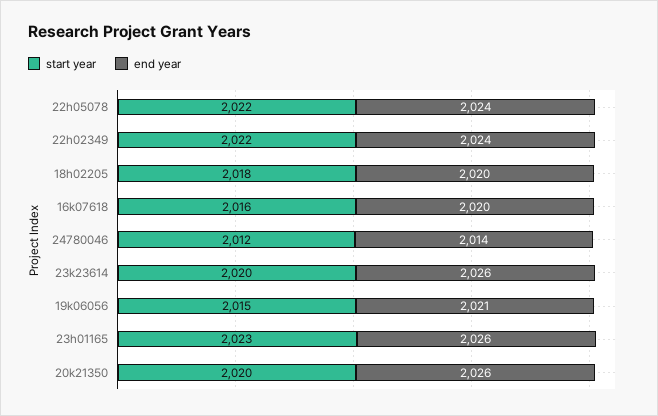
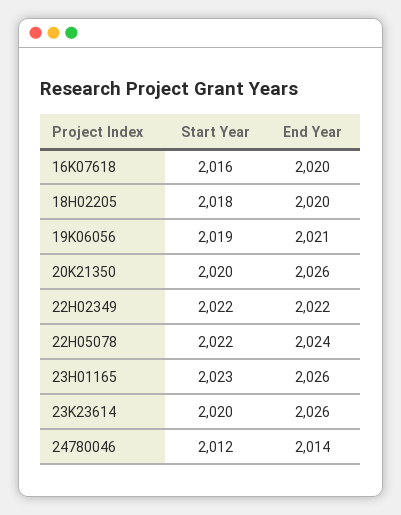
  {
    "start year": {
      "22h05078": 2022,
      "22h02349": 2022,
      "18h02205": 2018,
      "16k07618": 2016,
      "24780046": 2012,
      "23k23614": 2020,
-     "19k06056": 2015,
+     "19k06056": 2019,
      "23h01165": 2023,
      "20k21350": 2020
    },
    "end year": {
      "22h05078": 2024,
-     "22h02349": 2024,
+     "22h02349": 2022,
      "18h02205": 2020,
      "16k07618": 2020,
      "24780046": 2014,
      "23k23614": 2026,
      "19k06056": 2021,
      "23h01165": 2026,
      "20k21350": 2026
    }
  }

